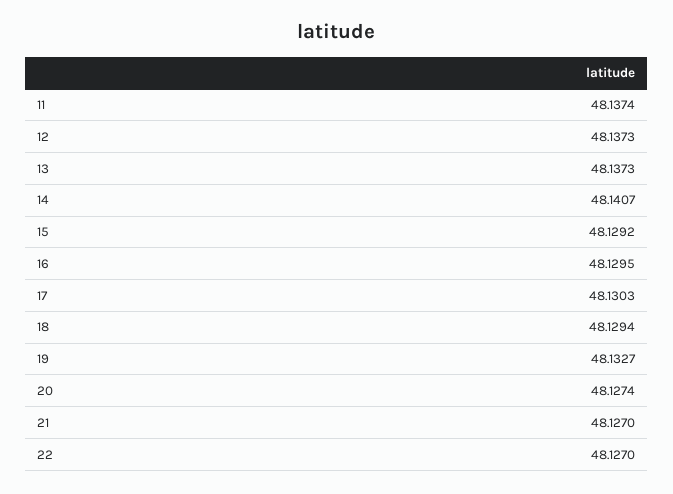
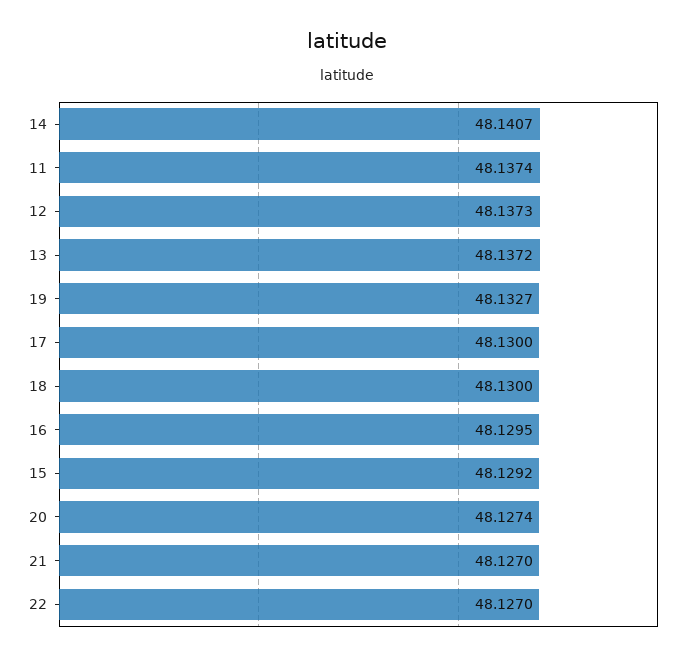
  {
    "11": 48.1374,
    "12": 48.1373,
-   "13": 48.1373,
+   "13": 48.1372,
    "14": 48.1407,
    "15": 48.1292,
    "16": 48.1295,
-   "17": 48.1303,
+   "17": 48.13,
-   "18": 48.1294,
+   "18": 48.13,
    "19": 48.1327,
    "20": 48.1274,
    "21": 48.127,
    "22": 48.127
  }

